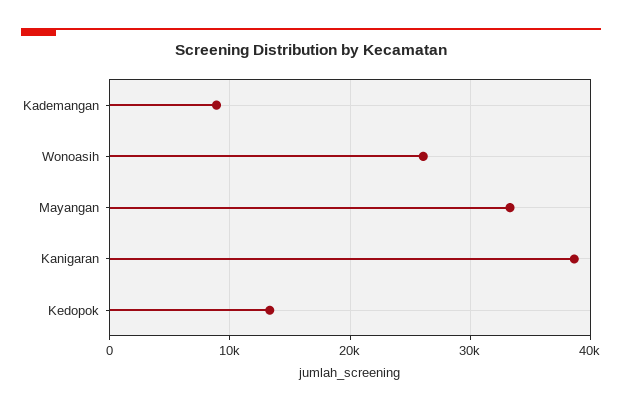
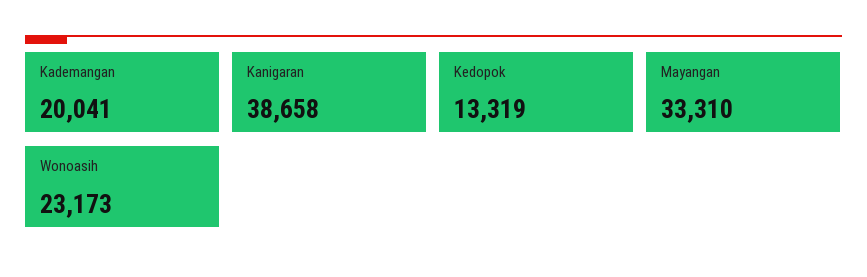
  {
-   "Kademangan": 9000,
+   "Kademangan": 20041,
-   "Wonoasih": 26000,
+   "Wonoasih": 23173,
    "Mayangan": 33310,
    "Kanigaran": 38658,
    "Kedopok": 13319
  }

